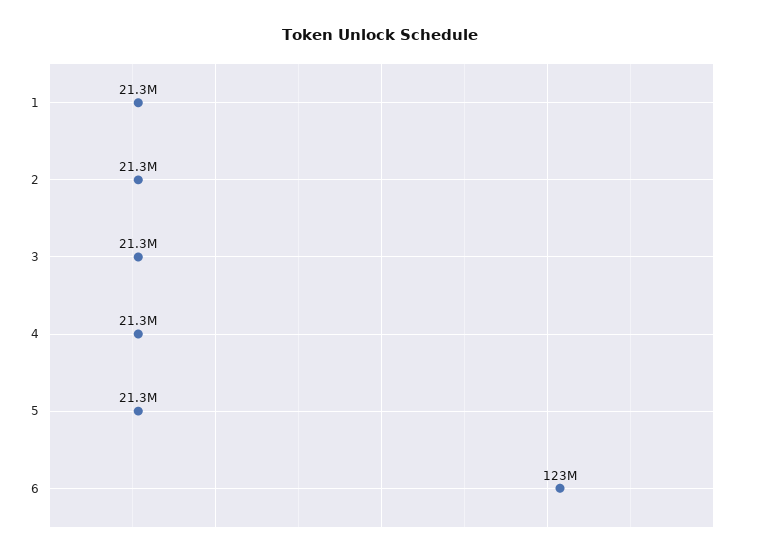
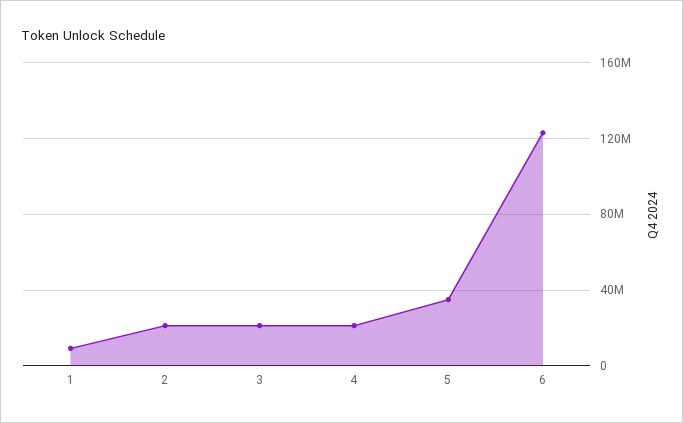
  {
-   "1": 21300000,
+   "1": 10000000,
    "2": 21300000,
    "3": 21300000,
    "4": 21300000,
-   "5": 21300000,
+   "5": 35000000,
    "6": 123000000
  }

